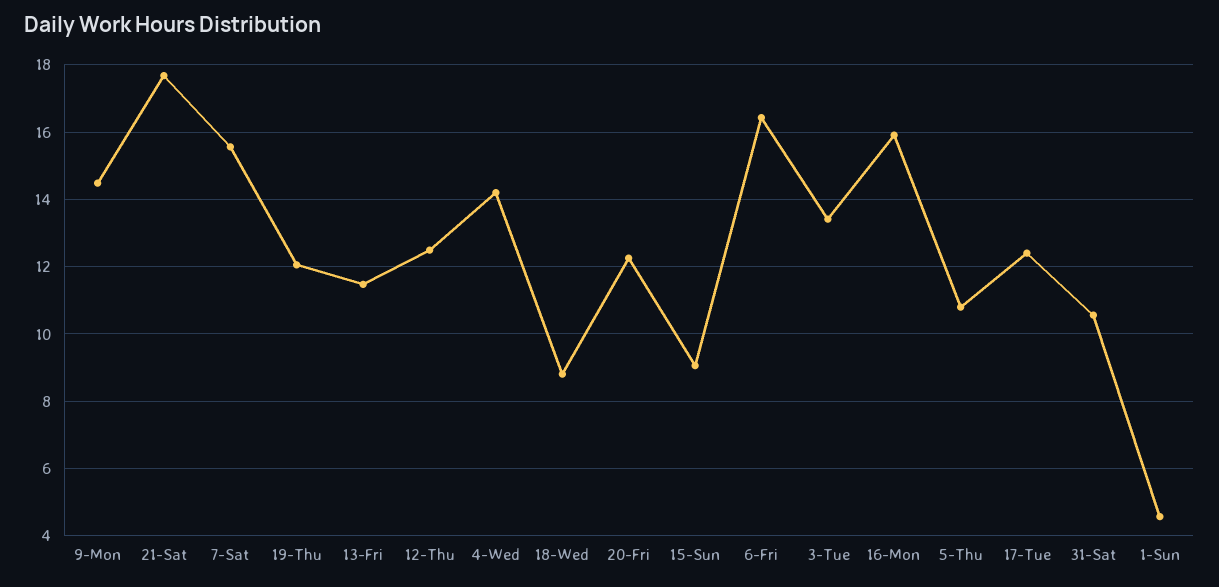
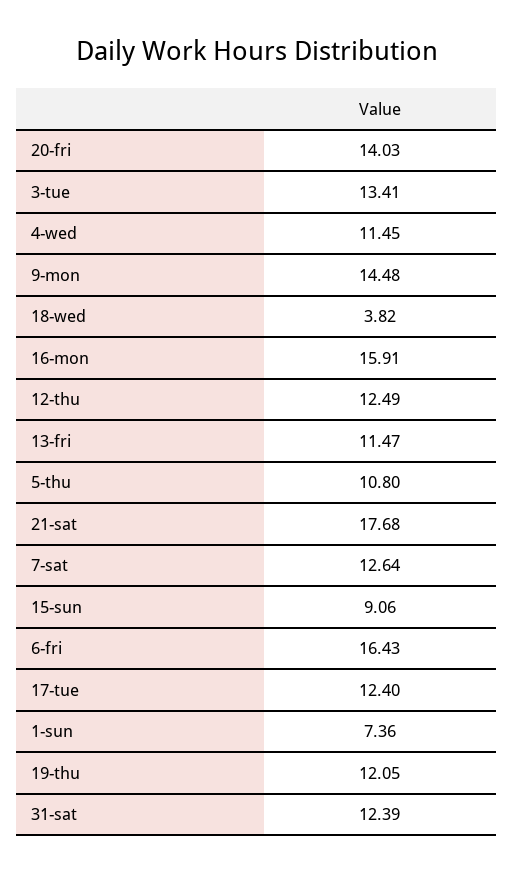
  {
    "9-Mon": 14.48,
    "21-Sat": 17.68,
-   "7-Sat": 15.6,
+   "7-Sat": 12.64,
    "19-Thu": 12.05,
    "13-Fri": 11.47,
    "12-Thu": 12.49,
-   "4-Wed": 14.2,
+   "4-Wed": 11.45,
-   "18-Wed": 8.8,
+   "18-Wed": 3.82,
-   "20-Fri": 12.2,
+   "20-Fri": 14.03,
    "15-Sun": 9.06,
    "6-Fri": 16.43,
    "3-Tue": 13.41,
    "16-Mon": 15.91,
    "5-Thu": 10.8,
    "17-Tue": 12.4,
-   "31-Sat": 10.6,
+   "31-Sat": 12.39,
-   "1-Sun": 4.6
+   "1-Sun": 7.36
  }

